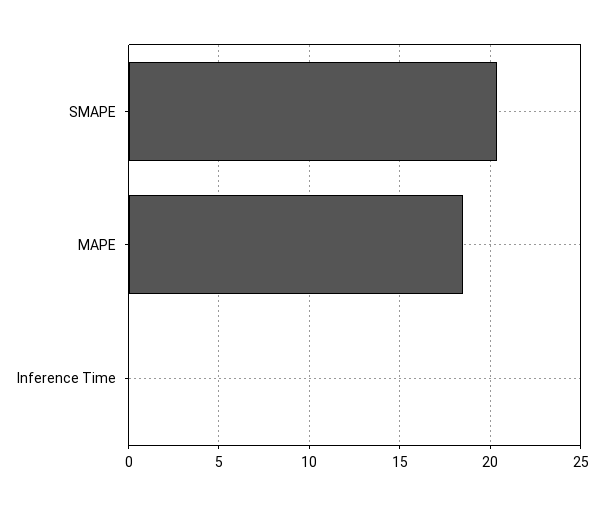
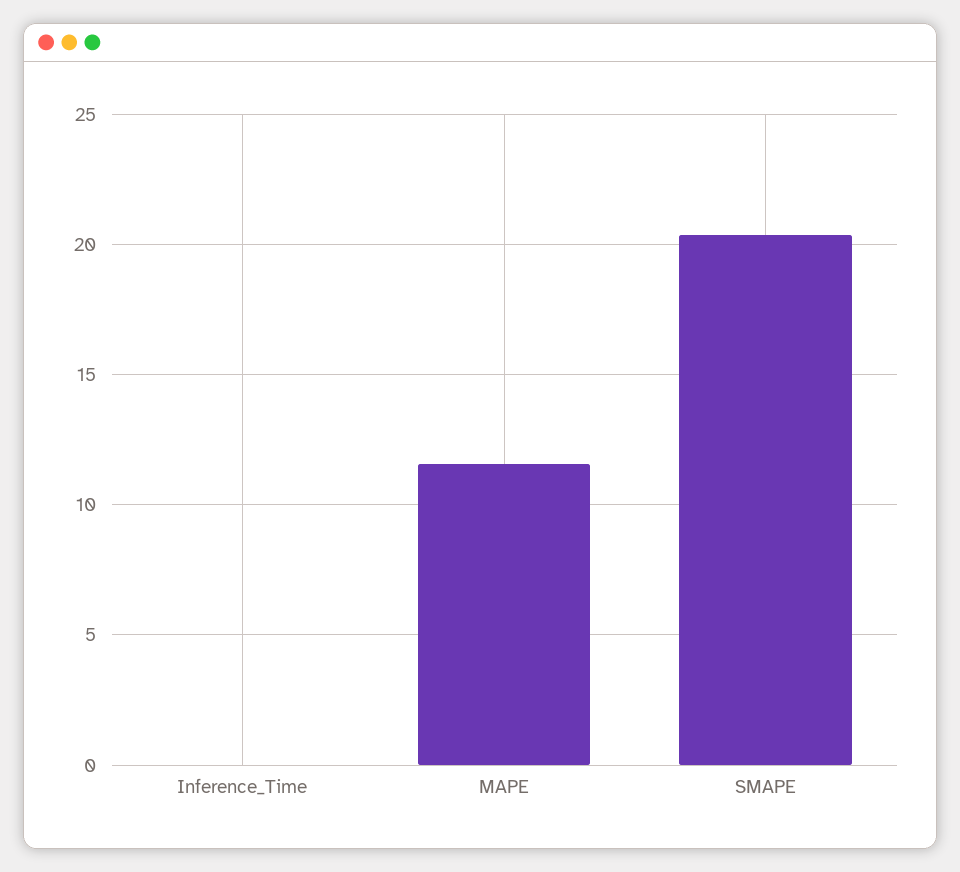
  {
    "SMAPE": 20.5,
-   "MAPE": 18.5,
+   "MAPE": 11.5,
    "Inference Time": 0
  }

